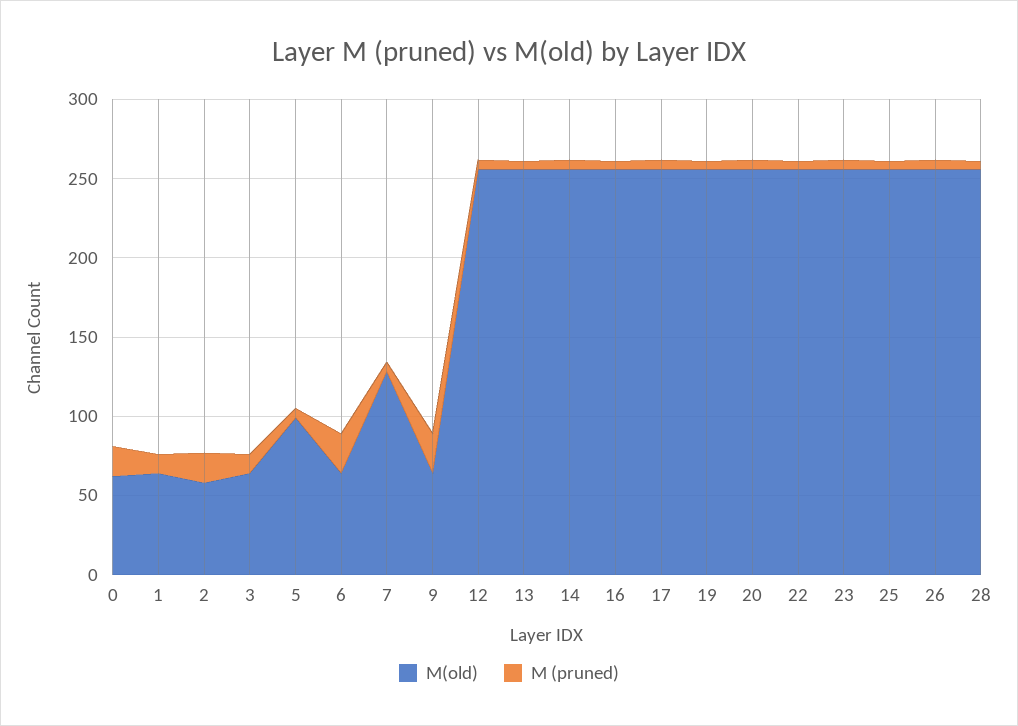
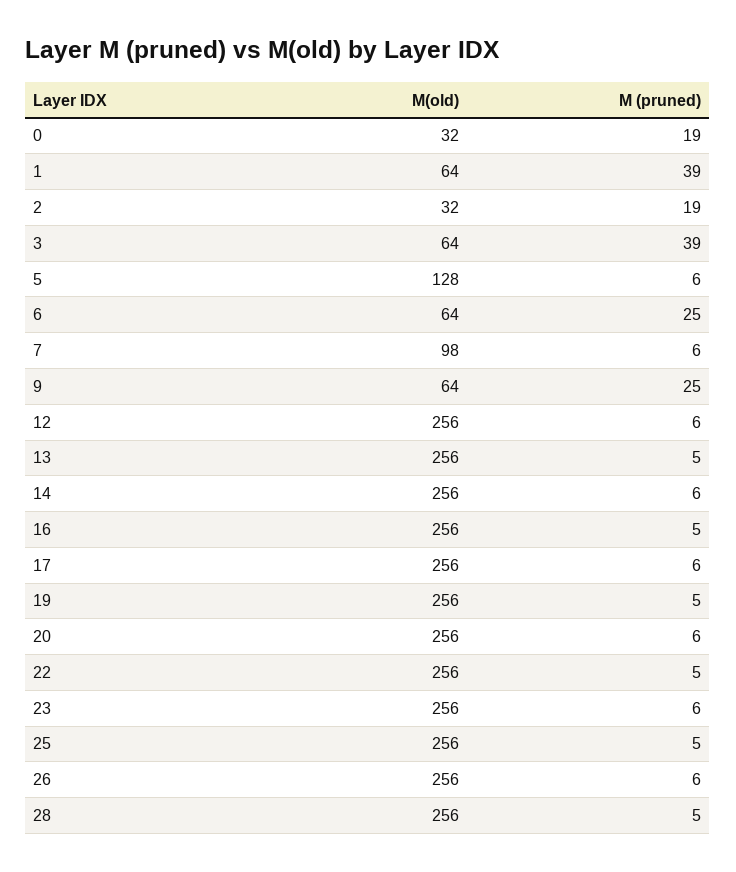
  {
    "M(old)": {
-     "0": 60,
+     "0": 32,
      "1": 64,
-     "2": 60,
+     "2": 32,
      "3": 64,
-     "5": 100,
+     "5": 128,
      "6": 64,
-     "7": 130,
+     "7": 98,
      "9": 64,
      "12": 256,
      "13": 256,
      "14": 256,
      "16": 256,
      "17": 256,
      "19": 256,
      "20": 256,
      "22": 256,
      "23": 256,
      "25": 256,
      "26": 256,
      "28": 256
    },
    "M (pruned)": {
      "0": 19,
-     "1": 10,
+     "1": 39,
      "2": 19,
-     "3": 10,
+     "3": 39,
      "5": 6,
      "6": 25,
      "7": 6,
      "9": 25,
      "12": 6,
      "13": 5,
      "14": 6,
      "16": 5,
      "17": 6,
      "19": 5,
      "20": 6,
      "22": 5,
      "23": 6,
      "25": 5,
      "26": 6,
      "28": 5
    }
  }

